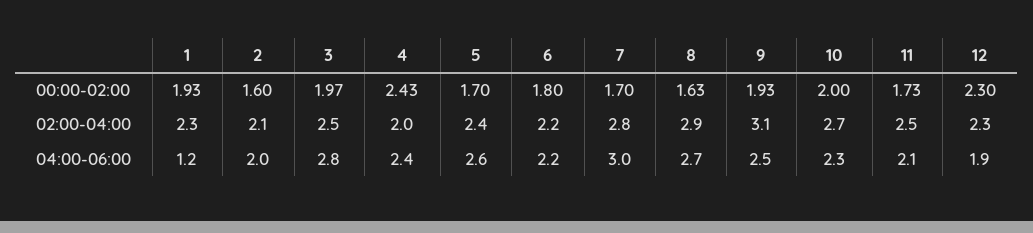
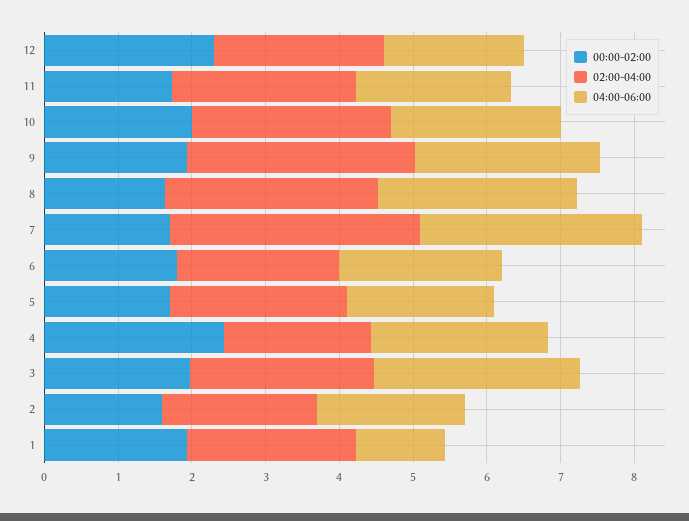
  {
    "00:00-02:00": {
      "1": 1.93,
      "2": 1.6,
      "3": 1.97,
      "4": 2.43,
      "5": 1.7,
      "6": 1.8,
      "7": 1.7,
      "8": 1.63,
      "9": 1.93,
      "10": 2,
      "11": 1.73,
      "12": 2.3
    },
    "02:00-04:00": {
      "1": 2.3,
      "2": 2.1,
      "3": 2.5,
      "4": 2,
      "5": 2.4,
      "6": 2.2,
-     "7": 2.8,
+     "7": 3.4,
      "8": 2.9,
      "9": 3.1,
      "10": 2.7,
      "11": 2.5,
      "12": 2.3
    },
    "04:00-06:00": {
      "1": 1.2,
      "2": 2,
      "3": 2.8,
      "4": 2.4,
-     "5": 2.6,
+     "5": 2,
      "6": 2.2,
      "7": 3,
      "8": 2.7,
      "9": 2.5,
      "10": 2.3,
      "11": 2.1,
      "12": 1.9
    }
  }

